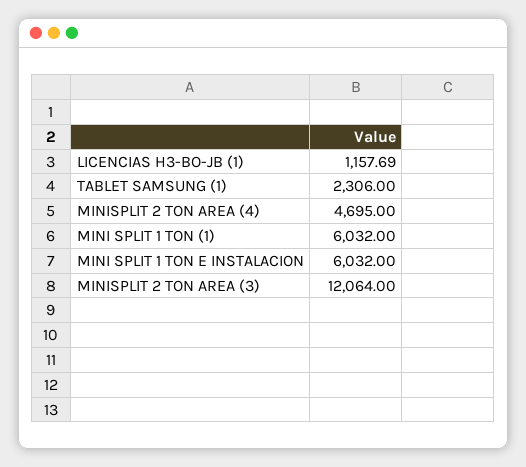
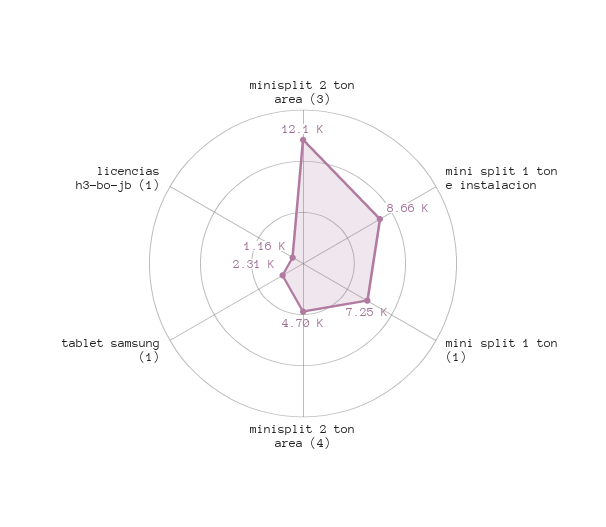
  {
    "LICENCIAS H3-BO-JB (1)": 1157.69,
    "TABLET SAMSUNG (1)": 2306,
    "MINISPLIT 2 TON AREA (4)": 4695,
-   "MINI SPLIT 1 TON (1)": 6032,
+   "MINI SPLIT 1 TON (1)": 7250,
-   "MINI SPLIT 1 TON E INSTALACION": 6032,
+   "MINI SPLIT 1 TON E INSTALACION": 8660,
    "MINISPLIT 2 TON AREA (3)": 12064
  }

